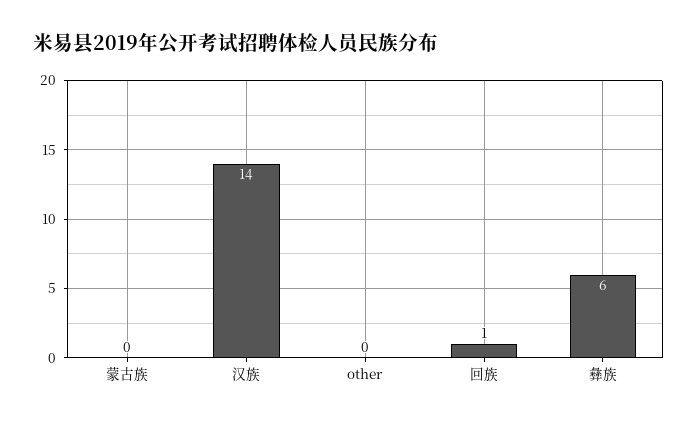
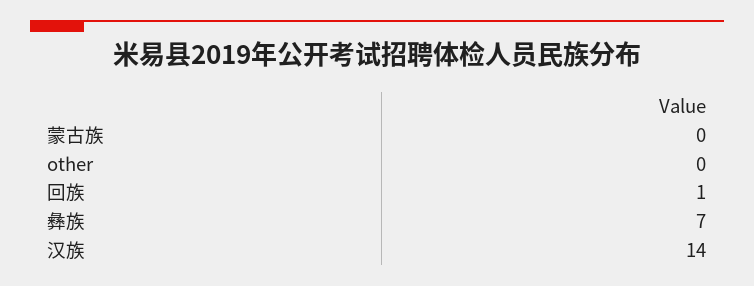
  {
    "蒙古族": 0,
    "汉族": 14,
    "other": 0,
    "回族": 1,
-   "彝族": 6
+   "彝族": 7
  }

